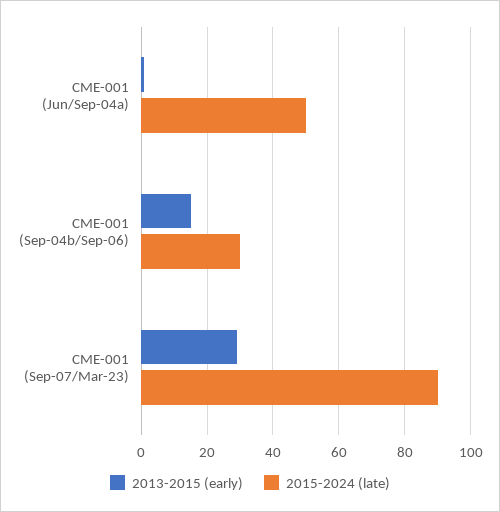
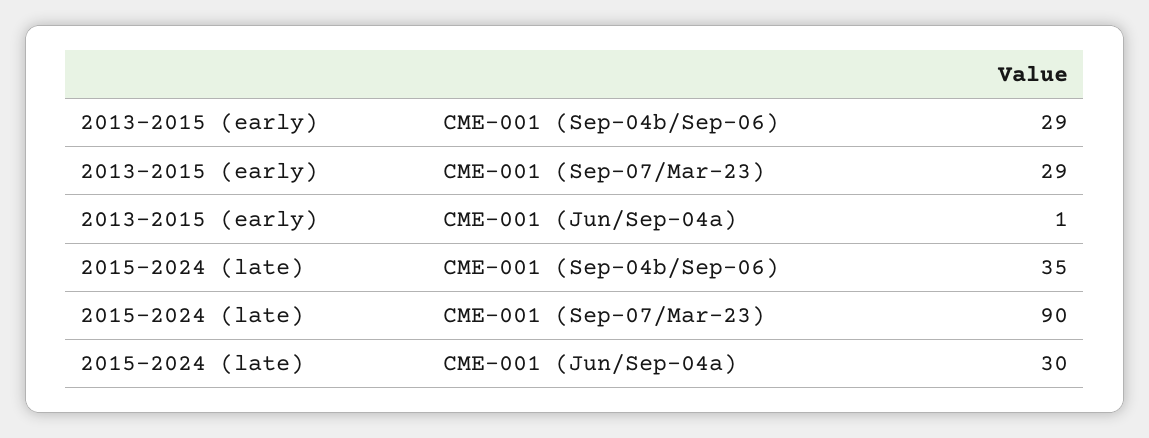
  {
    "2013-2015 (early)": {
      "CME-001 (Jun/Sep-04a)": 1,
-     "CME-001 (Sep-04b/Sep-06)": 15,
+     "CME-001 (Sep-04b/Sep-06)": 29,
      "CME-001 (Sep-07/Mar-23)": 29
    },
    "2015-2024 (late)": {
-     "CME-001 (Jun/Sep-04a)": 50,
+     "CME-001 (Jun/Sep-04a)": 30,
-     "CME-001 (Sep-04b/Sep-06)": 30,
+     "CME-001 (Sep-04b/Sep-06)": 35,
      "CME-001 (Sep-07/Mar-23)": 90
    }
  }

